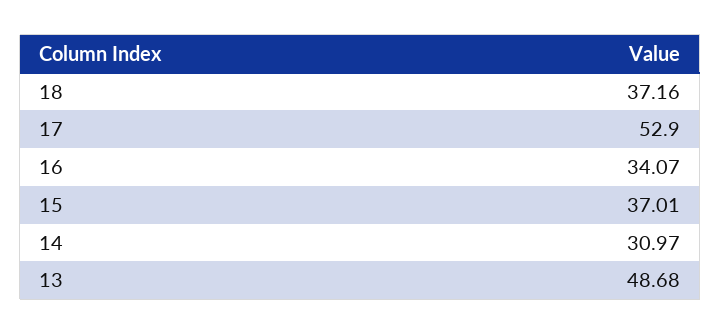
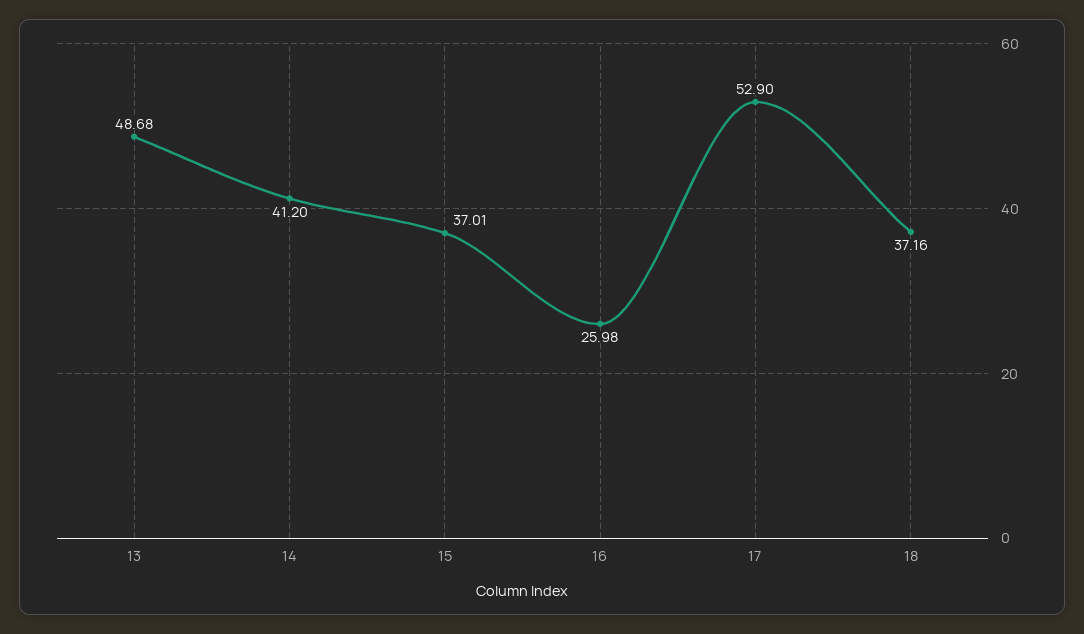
  {
    "18": 37.16,
    "17": 52.9,
-   "16": 34.07,
+   "16": 25.98,
    "15": 37.01,
-   "14": 30.97,
+   "14": 41.2,
    "13": 48.68
  }

